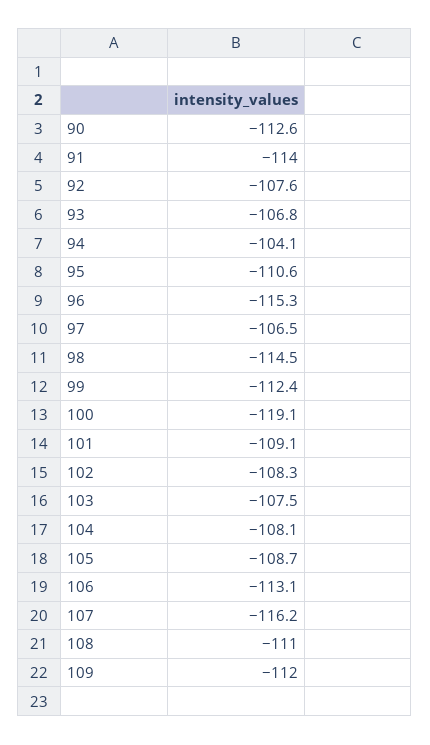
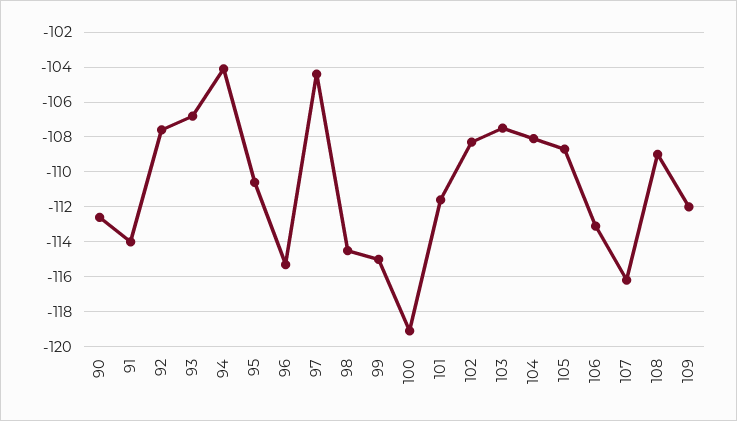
  {
    "90": -112.6,
    "91": -114,
    "92": -107.6,
    "93": -106.8,
    "94": -104.1,
    "95": -110.6,
    "96": -115.3,
-   "97": -106.5,
+   "97": -104.5,
    "98": -114.5,
-   "99": -112.4,
+   "99": -115,
    "100": -119.1,
-   "101": -109.1,
+   "101": -111.5,
    "102": -108.3,
    "103": -107.5,
    "104": -108.1,
    "105": -108.7,
    "106": -113.1,
    "107": -116.2,
-   "108": -111,
+   "108": -109,
    "109": -112
  }

